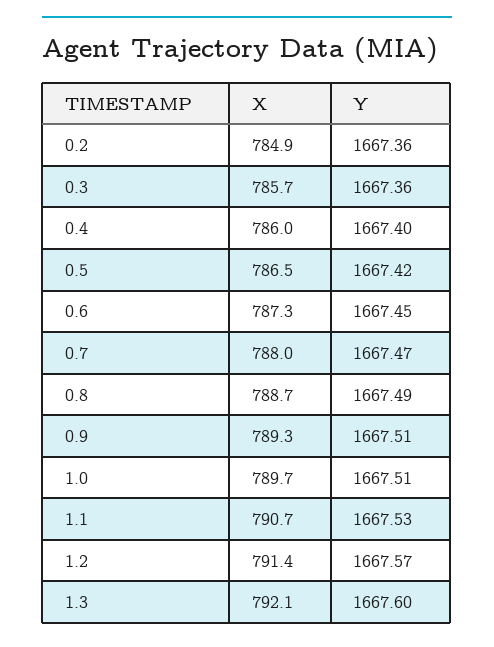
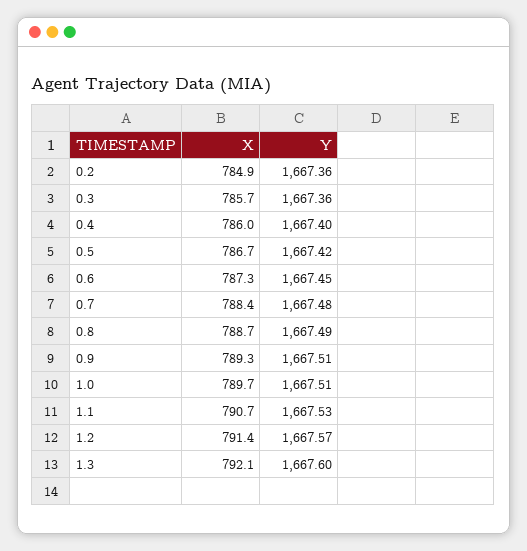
  {
    "X": {
      "0.2": 784.9,
      "0.3": 785.7,
      "0.4": 786,
-     "0.5": 786.5,
+     "0.5": 786.7,
      "0.6": 787.3,
-     "0.7": 788,
+     "0.7": 788.4,
      "0.8": 788.7,
      "0.9": 789.3,
      "1.0": 789.7,
      "1.1": 790.7,
      "1.2": 791.4,
      "1.3": 792.1
    },
    "Y": {
      "0.2": 1667.36,
      "0.3": 1667.36,
      "0.4": 1667.4,
      "0.5": 1667.42,
      "0.6": 1667.45,
-     "0.7": 1667.47,
+     "0.7": 1667.48,
      "0.8": 1667.49,
      "0.9": 1667.51,
      "1.0": 1667.51,
      "1.1": 1667.53,
      "1.2": 1667.57,
      "1.3": 1667.6
    }
  }

